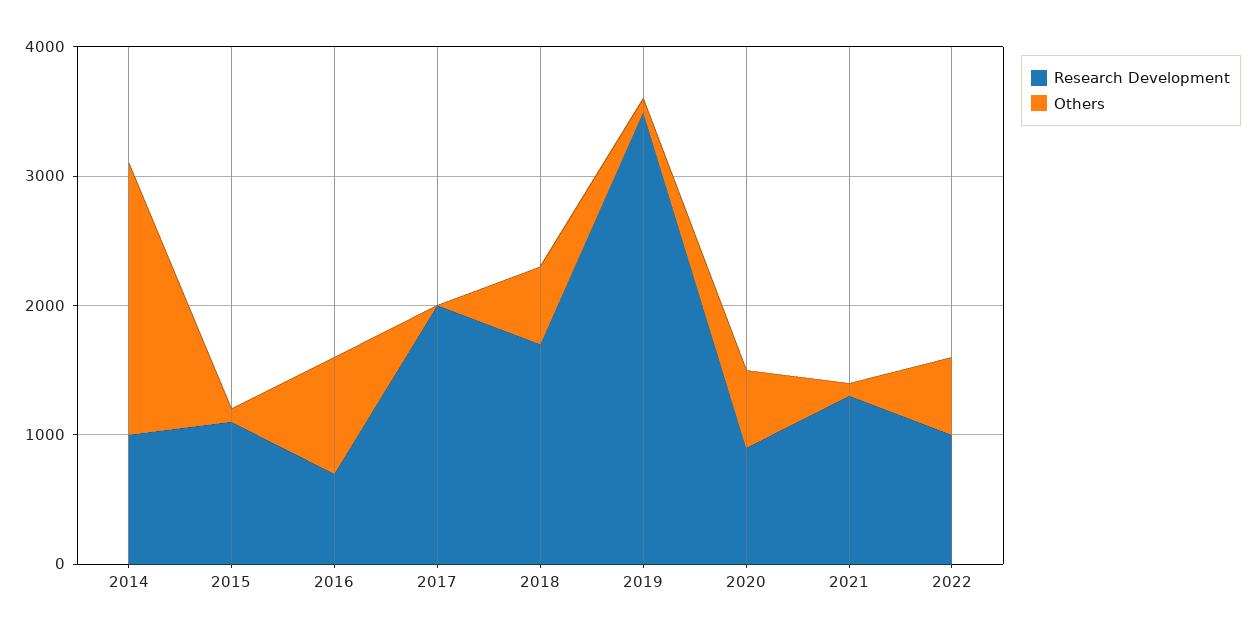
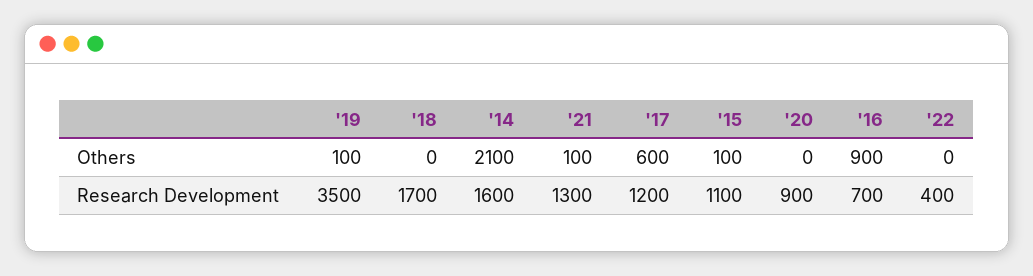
  {
    "Research Development": {
-     "2014": 1000,
+     "2014": 1600,
      "2015": 1100,
      "2016": 700,
-     "2017": 2000,
+     "2017": 1200,
      "2018": 1700,
      "2019": 3500,
      "2020": 900,
      "2021": 1300,
-     "2022": 1000
+     "2022": 400
    },
    "Others": {
      "2014": 2100,
      "2015": 100,
      "2016": 900,
-     "2017": 0,
+     "2017": 600,
-     "2018": 600,
+     "2018": 0,
      "2019": 100,
-     "2020": 600,
+     "2020": 0,
      "2021": 100,
-     "2022": 600
+     "2022": 0
    }
  }

